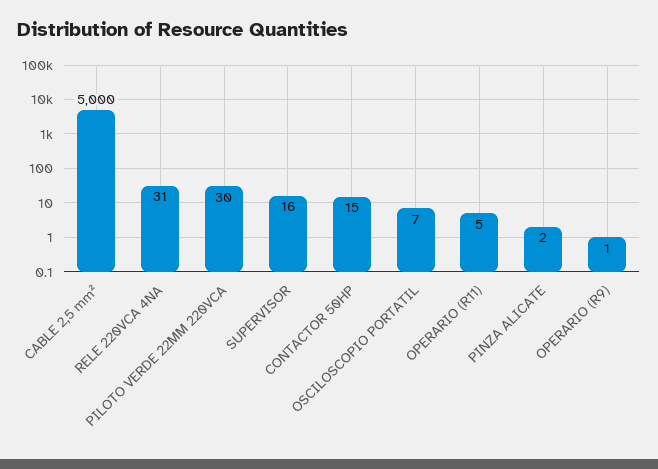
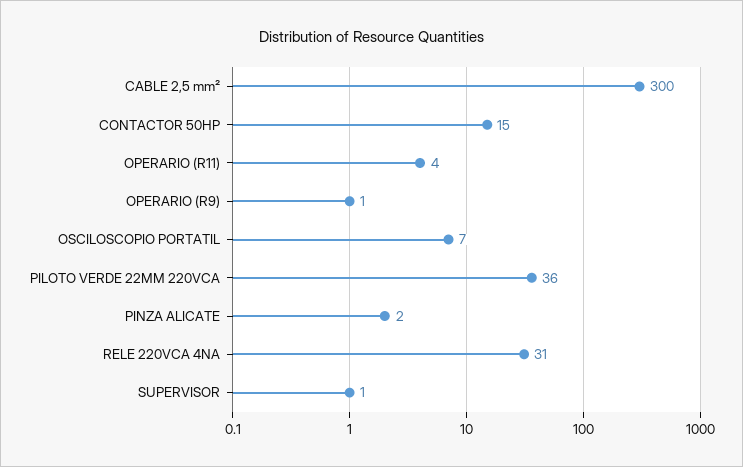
  {
-   "CABLE 2,5 mm²": 5000,
+   "CABLE 2,5 mm²": 300,
    "RELE 220VCA 4NA": 31,
-   "PILOTO VERDE 22MM 220VCA": 30,
+   "PILOTO VERDE 22MM 220VCA": 36,
-   "SUPERVISOR": 16,
+   "SUPERVISOR": 1,
    "CONTACTOR 50HP": 15,
    "OSCILOSCOPIO PORTATIL": 7,
-   "OPERARIO (R11)": 5,
+   "OPERARIO (R11)": 4,
    "PINZA ALICATE": 2,
    "OPERARIO (R9)": 1
  }

